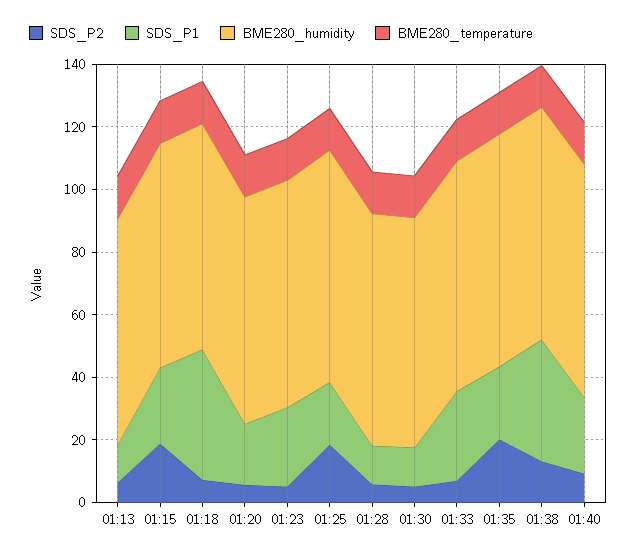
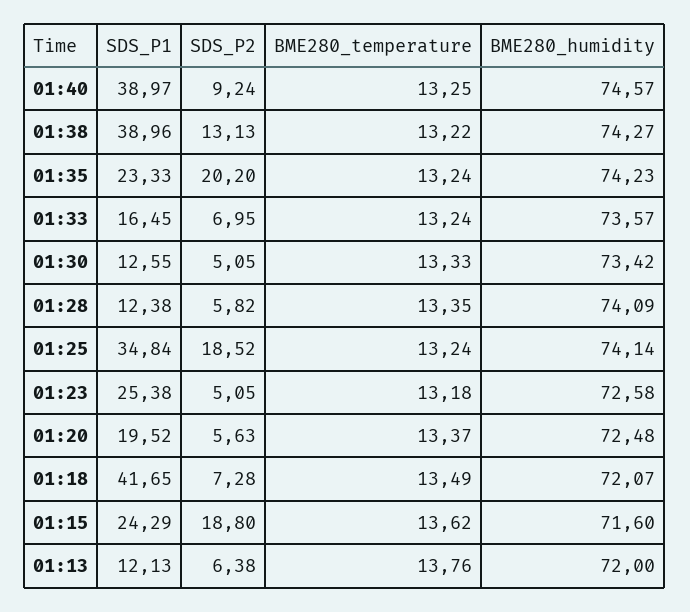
  {
    "SDS_P2": {
      "01:13": 6.38,
      "01:15": 18.8,
      "01:18": 7.28,
      "01:20": 5.63,
      "01:23": 5.05,
      "01:25": 18.52,
      "01:28": 5.82,
      "01:30": 5.05,
      "01:33": 6.95,
      "01:35": 20.2,
      "01:38": 13.13,
      "01:40": 9.24
    },
    "SDS_P1": {
      "01:13": 12.13,
      "01:15": 24.29,
      "01:18": 41.65,
      "01:20": 19.52,
      "01:23": 25.38,
-     "01:25": 20,
+     "01:25": 34.84,
      "01:28": 12.38,
      "01:30": 12.55,
-     "01:33": 30,
+     "01:33": 16.45,
      "01:35": 23.33,
      "01:38": 38.96,
-     "01:40": 25
+     "01:40": 38.97
    },
    "BME280_humidity": {
      "01:13": 72,
      "01:15": 71.6,
      "01:18": 72.07,
      "01:20": 72.48,
      "01:23": 72.58,
      "01:25": 74.14,
      "01:28": 74.09,
      "01:30": 73.42,
      "01:33": 73.57,
      "01:35": 74.23,
      "01:38": 74.27,
      "01:40": 74.57
    },
    "BME280_temperature": {
      "01:13": 13.76,
      "01:15": 13.62,
      "01:18": 13.49,
      "01:20": 13.37,
      "01:23": 13.18,
      "01:25": 13.24,
      "01:28": 13.35,
      "01:30": 13.33,
      "01:33": 13.24,
      "01:35": 13.24,
      "01:38": 13.22,
      "01:40": 13.25
    }
  }

